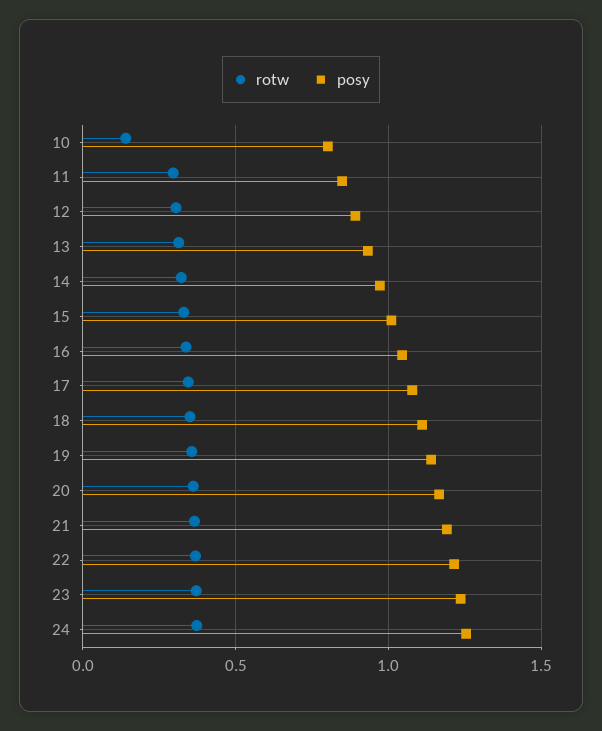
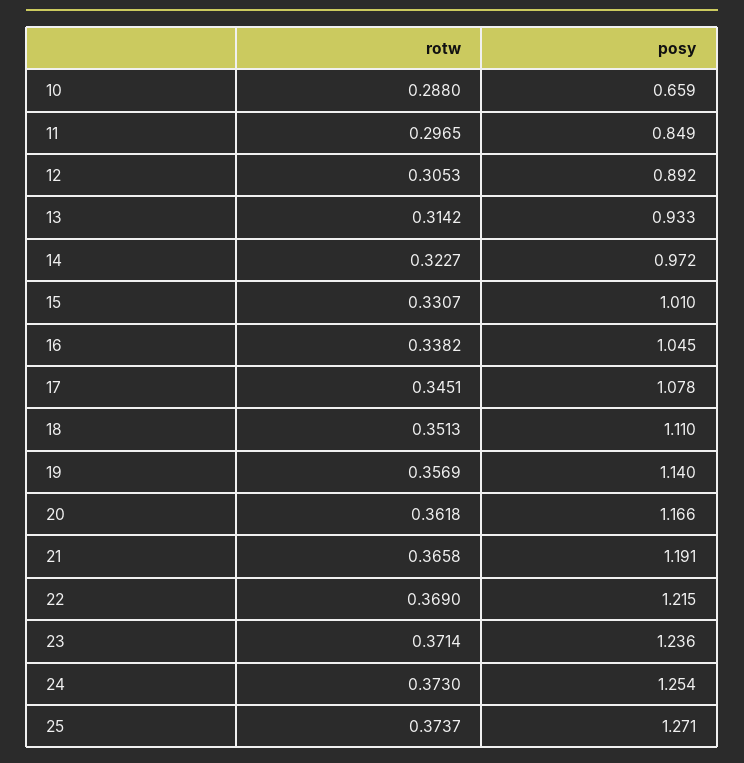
  {
    "rotw": {
-     "10": 0.15,
+     "10": 0.288,
      "11": 0.2965,
      "12": 0.3053,
      "13": 0.3142,
      "14": 0.3227,
      "15": 0.3307,
      "16": 0.3382,
      "17": 0.3451,
      "18": 0.3513,
      "19": 0.3569,
      "20": 0.3618,
      "21": 0.3658,
      "22": 0.369,
      "23": 0.3714,
-     "24": 0.373
+     "24": 0.373,
+     "25": 0.3737
    },
    "posy": {
-     "10": 0.8,
+     "10": 0.659,
      "11": 0.849,
      "12": 0.892,
      "13": 0.933,
      "14": 0.972,
      "15": 1.01,
      "16": 1.045,
      "17": 1.078,
      "18": 1.11,
      "19": 1.14,
      "20": 1.166,
      "21": 1.191,
      "22": 1.215,
      "23": 1.236,
-     "24": 1.254
+     "24": 1.254,
+     "25": 1.271
    }
  }

